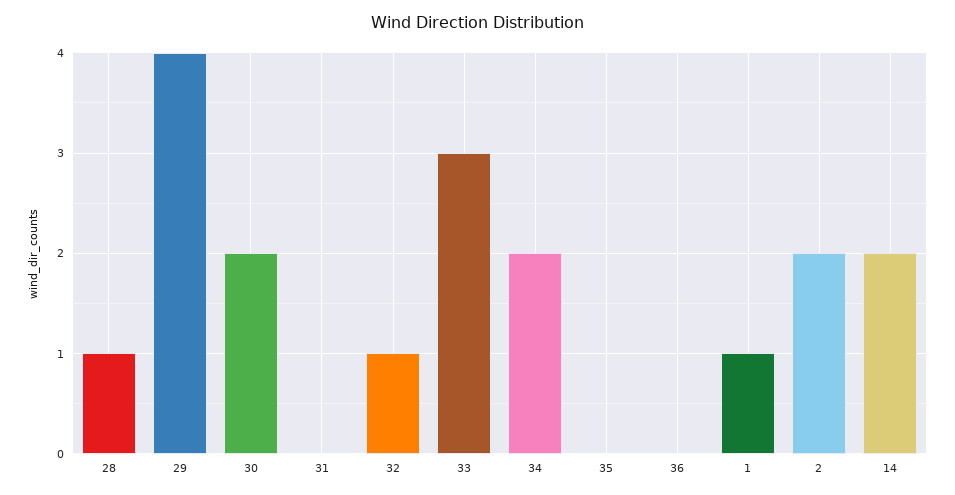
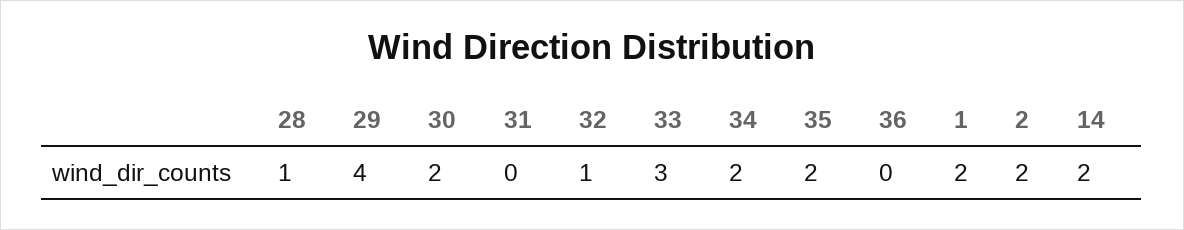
  {
    "28": 1,
    "29": 4,
    "30": 2,
    "31": 0,
    "32": 1,
    "33": 3,
    "34": 2,
-   "35": 0,
+   "35": 2,
    "36": 0,
-   "1": 1,
+   "1": 2,
    "2": 2,
    "14": 2
  }

